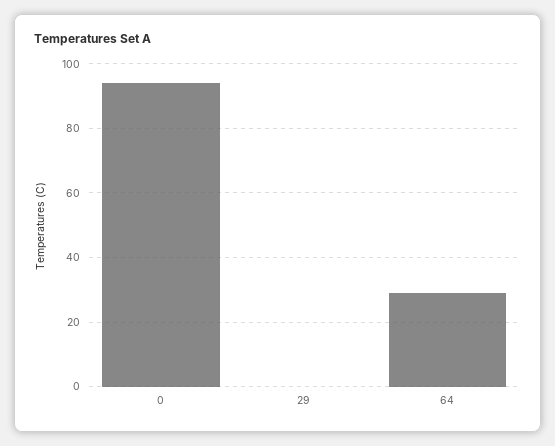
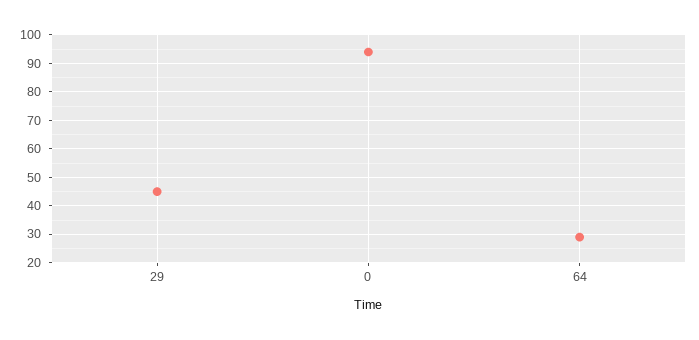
  {
    "0": 95,
-   "29": 0,
+   "29": 45,
    "64": 30
  }

